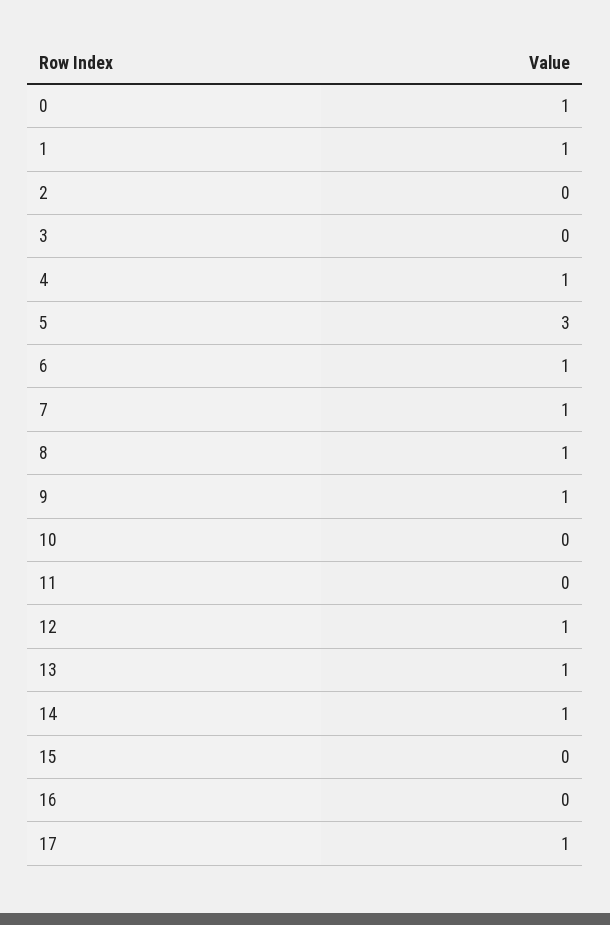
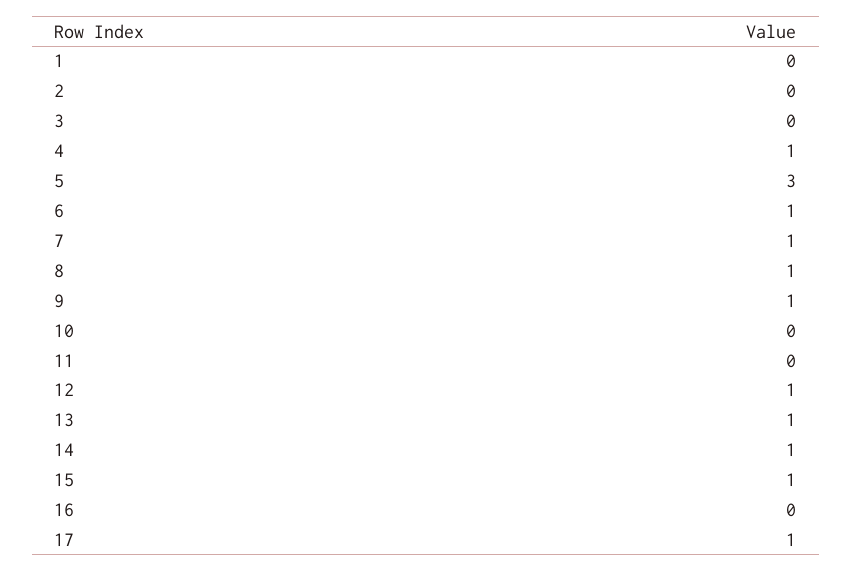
  {
-   "0": 1,
-   "1": 1,
+   "1": 0,
    "2": 0,
    "3": 0,
    "4": 1,
    "5": 3,
    "6": 1,
    "7": 1,
    "8": 1,
    "9": 1,
    "10": 0,
    "11": 0,
    "12": 1,
    "13": 1,
    "14": 1,
-   "15": 0,
+   "15": 1,
    "16": 0,
    "17": 1
  }

